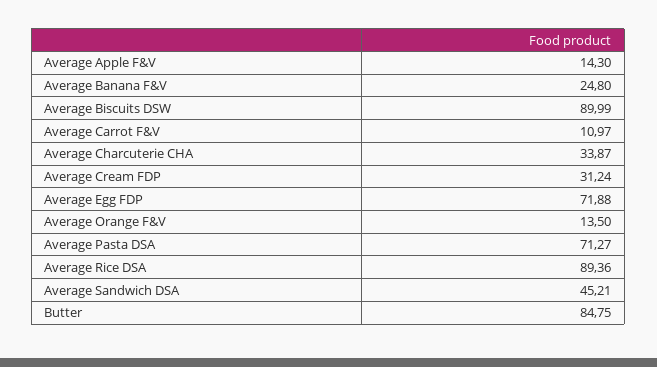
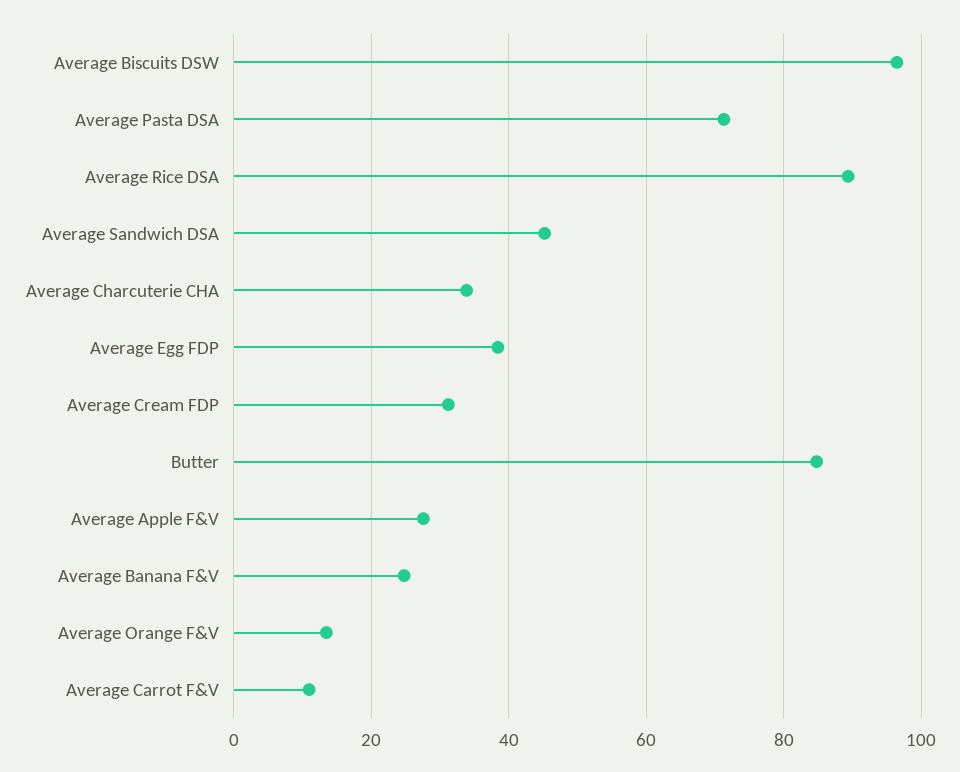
  {
-   "Average Apple F&V": 14.3,
+   "Average Apple F&V": 28,
    "Average Banana F&V": 24.8,
-   "Average Biscuits DSW": 89.99,
+   "Average Biscuits DSW": 96,
    "Average Carrot F&V": 10.97,
    "Average Charcuterie CHA": 33.87,
    "Average Cream FDP": 31.24,
-   "Average Egg FDP": 71.88,
+   "Average Egg FDP": 38,
    "Average Orange F&V": 13.5,
    "Average Pasta DSA": 71.27,
    "Average Rice DSA": 89.36,
    "Average Sandwich DSA": 45.21,
    "Butter": 84.75
  }

